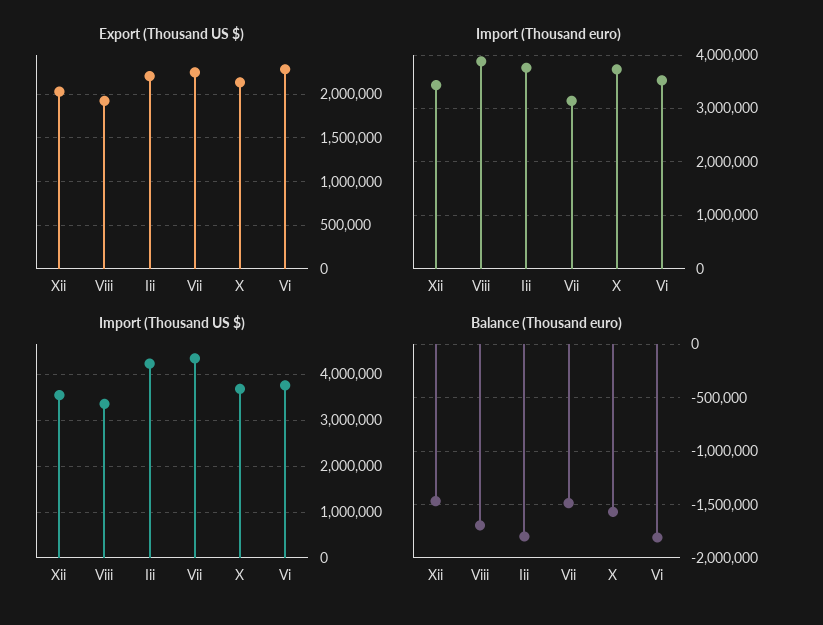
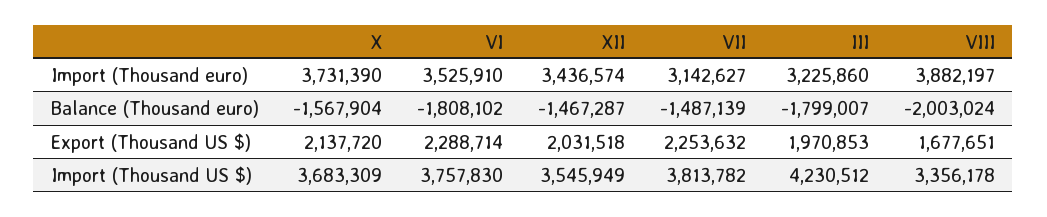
  {
    "Export (Thousand US $)": {
      "Xii": 2031518,
-     "Viii": 1900000,
+     "Viii": 1677651,
-     "Iii": 2200000,
+     "Iii": 1970853,
      "Vii": 2253632,
      "X": 2137720,
      "Vi": 2288714
    },
    "Import (Thousand euro)": {
      "Xii": 3436574,
      "Viii": 3882197,
-     "Iii": 3800000,
+     "Iii": 3225860,
      "Vii": 3142627,
      "X": 3731390,
      "Vi": 3525910
    },
    "Import (Thousand US $)": {
      "Xii": 3545949,
      "Viii": 3356178,
      "Iii": 4230512,
-     "Vii": 4400000,
+     "Vii": 3813782,
      "X": 3683309,
      "Vi": 3757830
    },
    "Balance (Thousand euro)": {
      "Xii": -1467287,
-     "Viii": -1700000,
+     "Viii": -2003024,
      "Iii": -1799007,
      "Vii": -1487139,
      "X": -1567904,
      "Vi": -1808102
    }
  }

